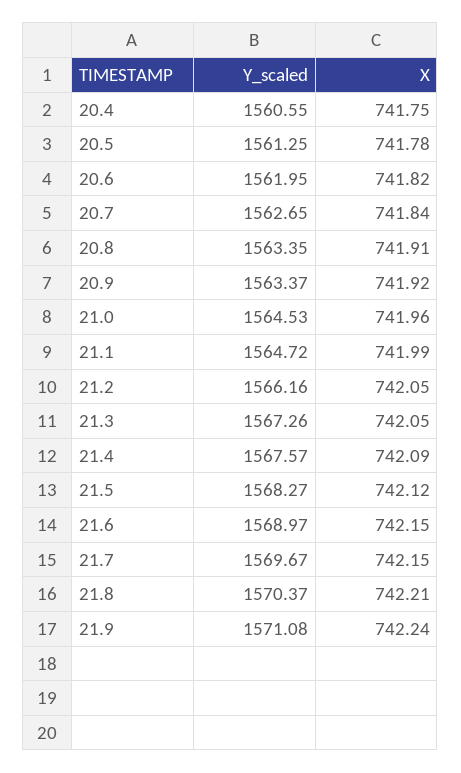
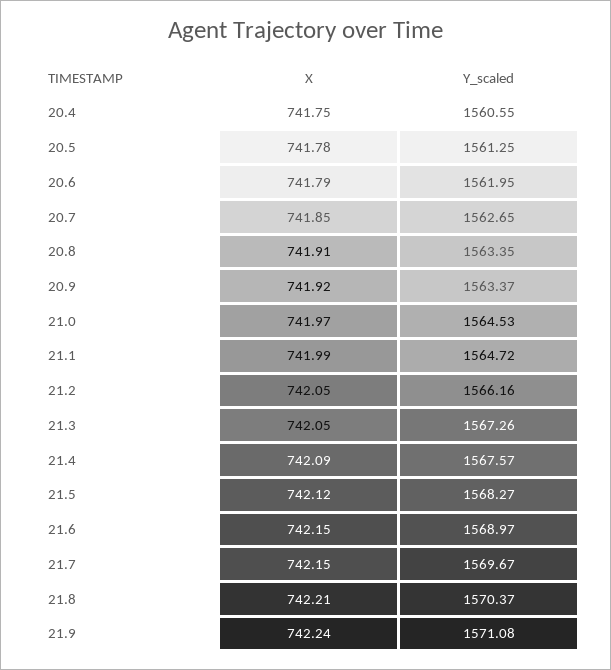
  {
    "Y_scaled": {
      "20.4": 1560.55,
      "20.5": 1561.25,
      "20.6": 1561.95,
      "20.7": 1562.65,
      "20.8": 1563.35,
      "20.9": 1563.37,
      "21.0": 1564.53,
      "21.1": 1564.72,
      "21.2": 1566.16,
      "21.3": 1567.26,
      "21.4": 1567.57,
      "21.5": 1568.27,
      "21.6": 1568.97,
      "21.7": 1569.67,
      "21.8": 1570.37,
      "21.9": 1571.08
    },
    "X": {
      "20.4": 741.75,
      "20.5": 741.78,
-     "20.6": 741.82,
+     "20.6": 741.79,
-     "20.7": 741.84,
+     "20.7": 741.85,
      "20.8": 741.91,
      "20.9": 741.92,
-     "21.0": 741.96,
+     "21.0": 741.97,
      "21.1": 741.99,
      "21.2": 742.05,
      "21.3": 742.05,
      "21.4": 742.09,
      "21.5": 742.12,
      "21.6": 742.15,
      "21.7": 742.15,
      "21.8": 742.21,
      "21.9": 742.24
    }
  }

